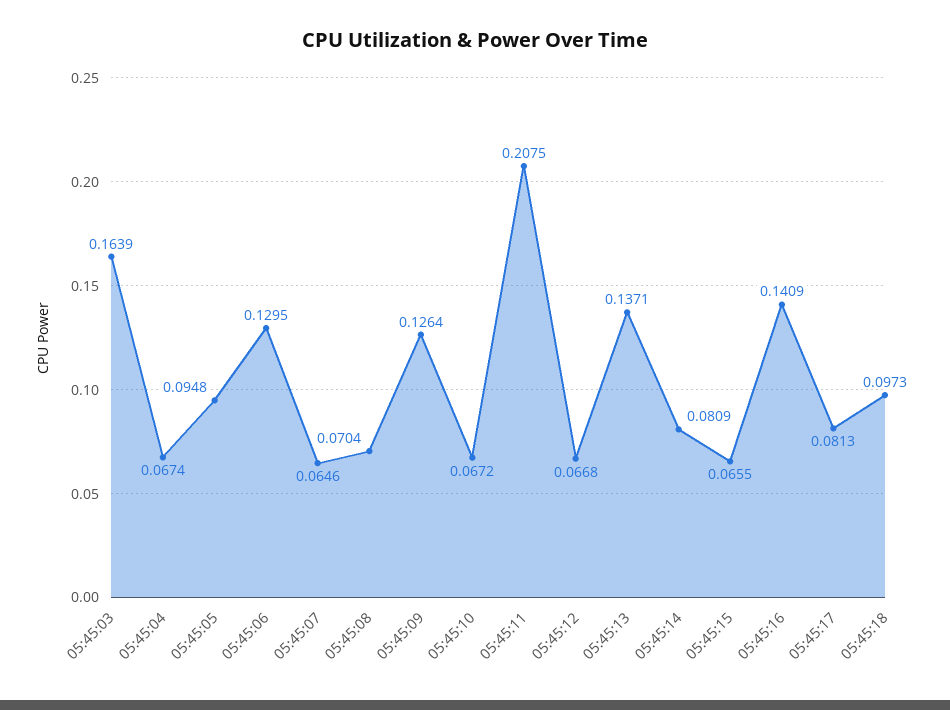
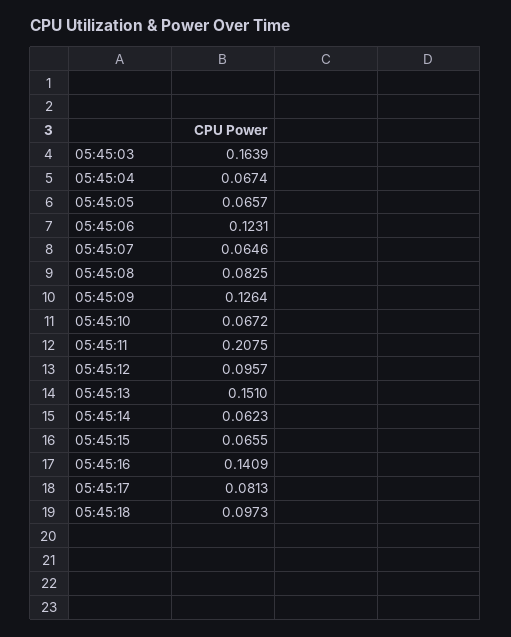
  {
    "05:45:03": 0.1639,
    "05:45:04": 0.0674,
-   "05:45:05": 0.0948,
+   "05:45:05": 0.0657,
-   "05:45:06": 0.1295,
+   "05:45:06": 0.1231,
    "05:45:07": 0.0646,
-   "05:45:08": 0.0704,
+   "05:45:08": 0.0825,
    "05:45:09": 0.1264,
    "05:45:10": 0.0672,
    "05:45:11": 0.2075,
-   "05:45:12": 0.0668,
+   "05:45:12": 0.0957,
-   "05:45:13": 0.1371,
+   "05:45:13": 0.151,
-   "05:45:14": 0.0809,
+   "05:45:14": 0.0623,
    "05:45:15": 0.0655,
    "05:45:16": 0.1409,
    "05:45:17": 0.0813,
    "05:45:18": 0.0973
  }

